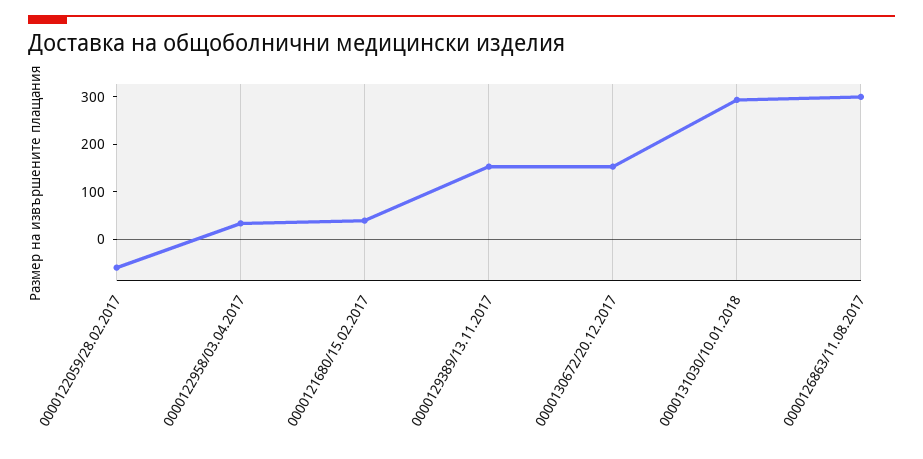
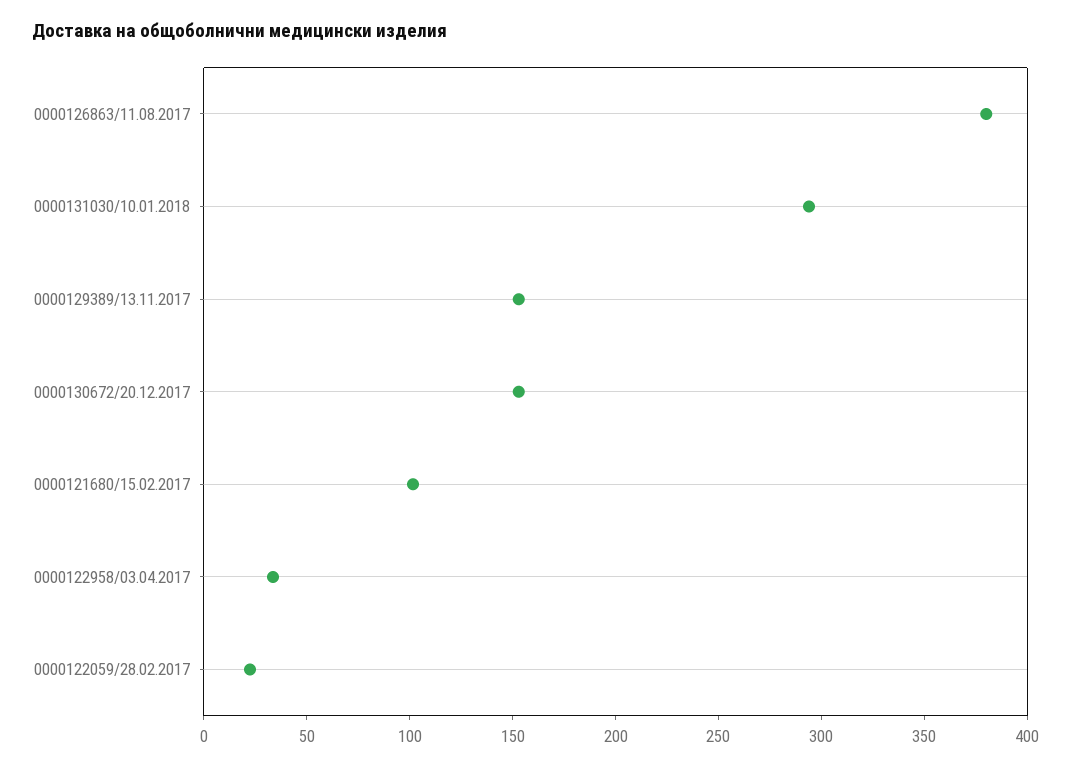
  {
-   "0000122059/28.02.2017": -60,
+   "0000122059/28.02.2017": 20,
    "0000122958/03.04.2017": 30,
-   "0000121680/15.02.2017": 40,
+   "0000121680/15.02.2017": 100,
    "0000129389/13.11.2017": 150,
    "0000130672/20.12.2017": 150,
    "0000131030/10.01.2018": 290,
-   "0000126863/11.08.2017": 300
+   "0000126863/11.08.2017": 380
  }

